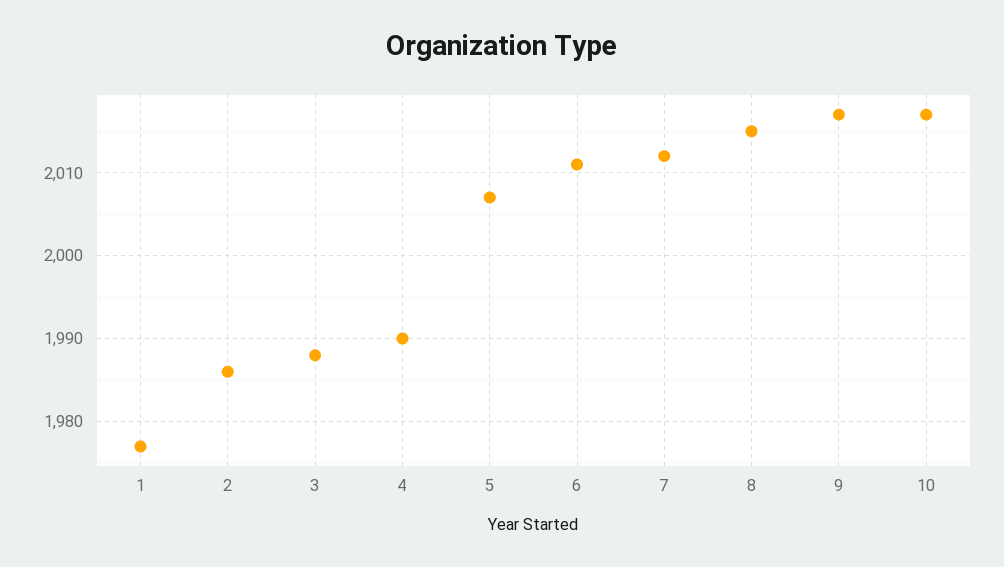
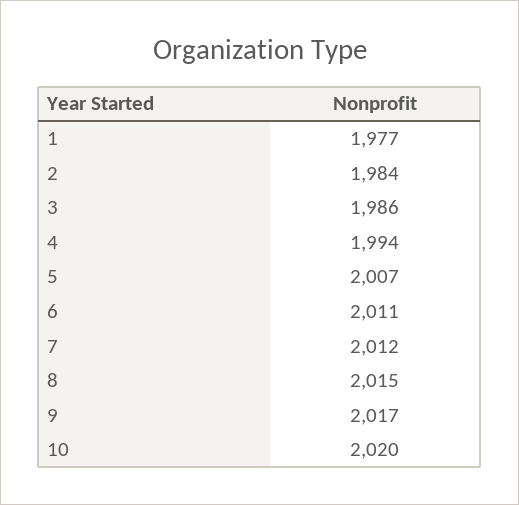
  {
    "1": 1977,
-   "2": 1986,
+   "2": 1984,
-   "3": 1988,
+   "3": 1986,
-   "4": 1990,
+   "4": 1994,
    "5": 2007,
    "6": 2011,
    "7": 2012,
    "8": 2015,
    "9": 2017,
-   "10": 2017
+   "10": 2020
  }

